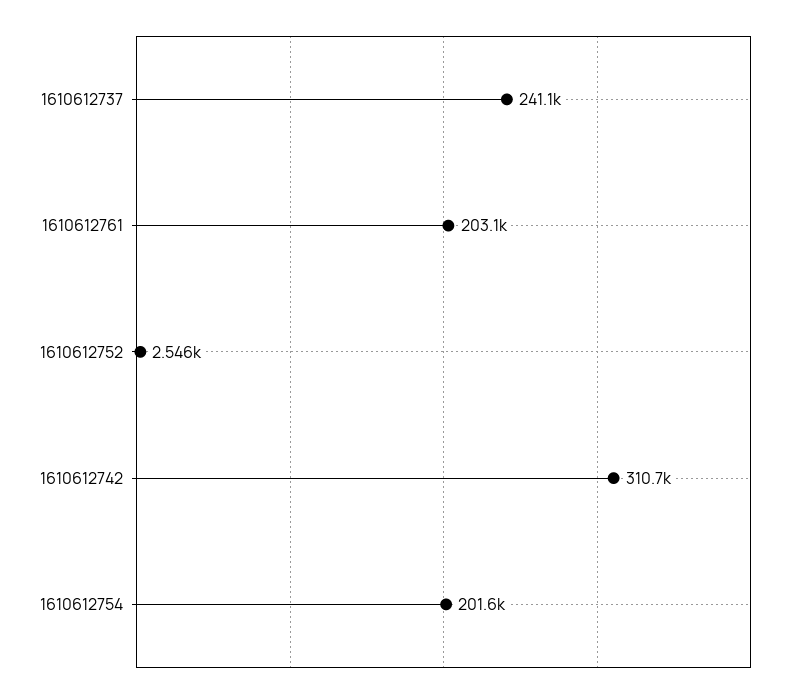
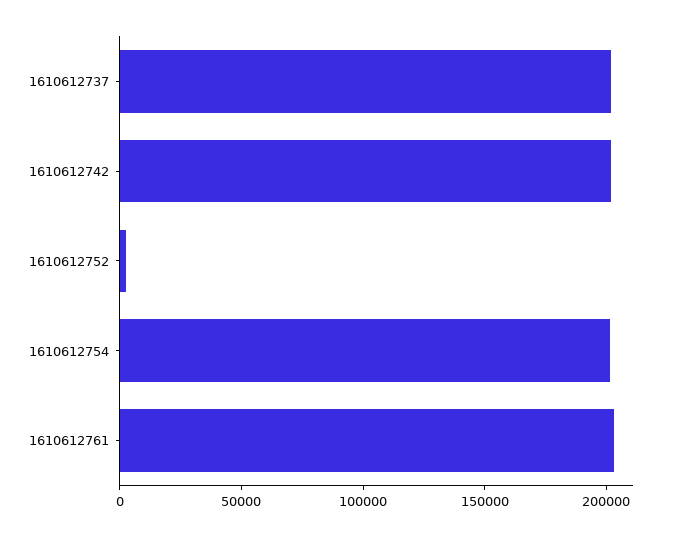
  {
-   "1610612737": 241100,
+   "1610612737": 200000,
    "1610612761": 203100,
    "1610612752": 2546,
-   "1610612742": 310700,
+   "1610612742": 200000,
    "1610612754": 201600
  }

